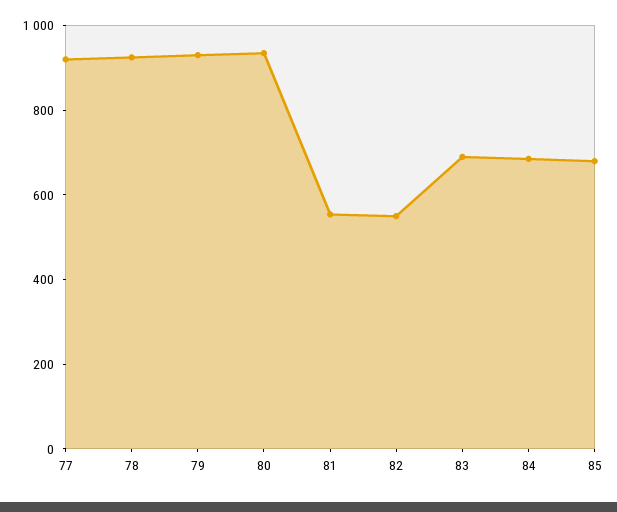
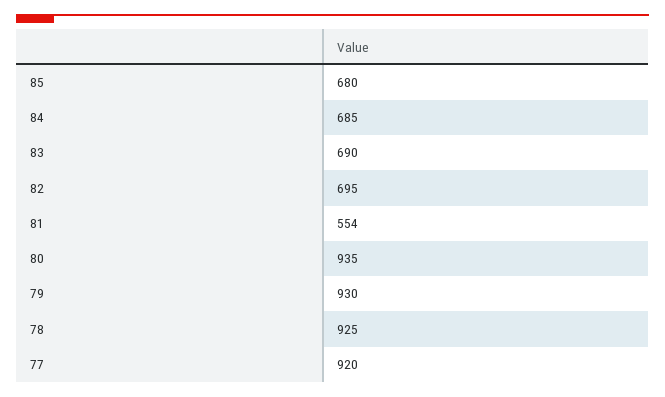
  {
    "77": 920,
    "78": 925,
    "79": 930,
    "80": 935,
    "81": 554,
-   "82": 550,
+   "82": 695,
    "83": 690,
    "84": 685,
    "85": 680
  }

